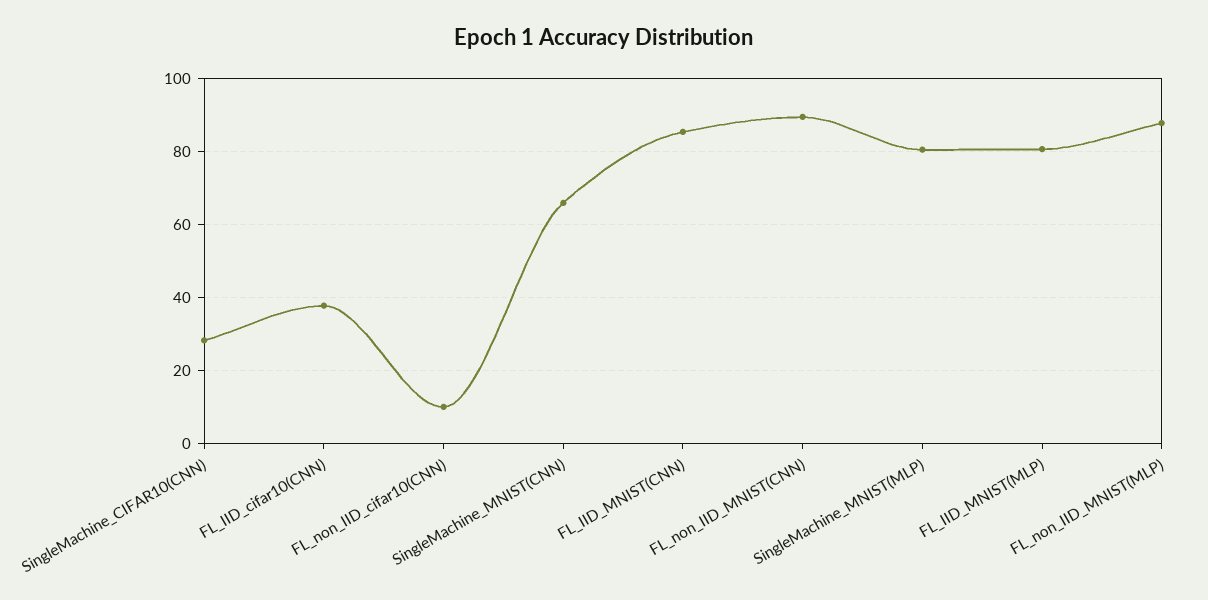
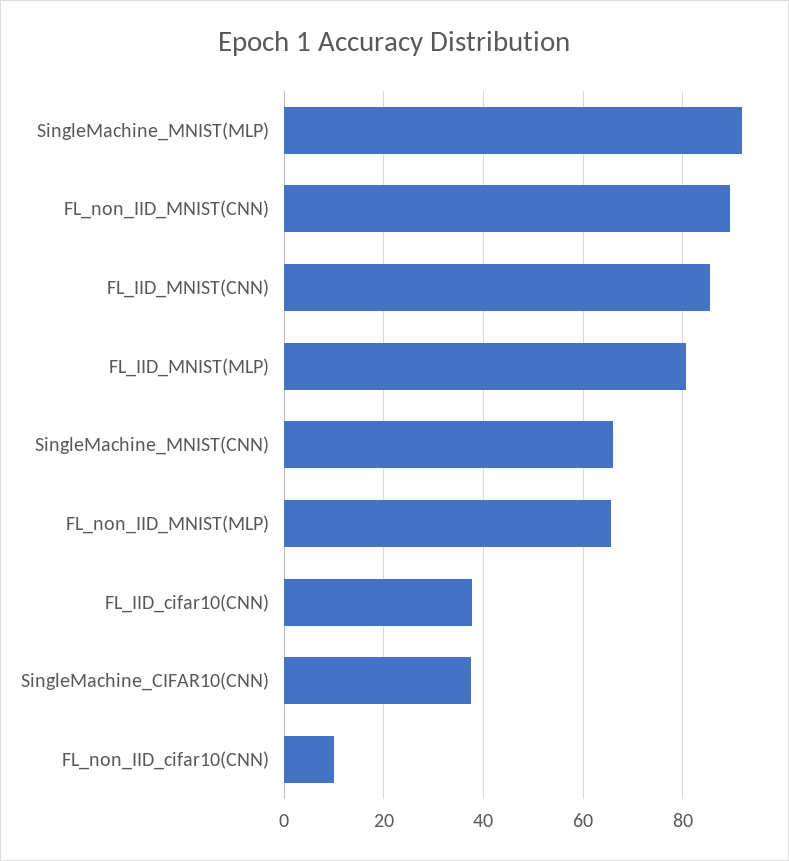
  {
-   "SingleMachine_CIFAR10(CNN)": 28,
+   "SingleMachine_CIFAR10(CNN)": 38,
    "FL_IID_cifar10(CNN)": 38,
    "FL_non_IID_cifar10(CNN)": 10,
    "SingleMachine_MNIST(CNN)": 66,
    "FL_IID_MNIST(CNN)": 86,
    "FL_non_IID_MNIST(CNN)": 90,
-   "SingleMachine_MNIST(MLP)": 80,
+   "SingleMachine_MNIST(MLP)": 92,
    "FL_IID_MNIST(MLP)": 80,
-   "FL_non_IID_MNIST(MLP)": 88
+   "FL_non_IID_MNIST(MLP)": 66
  }

